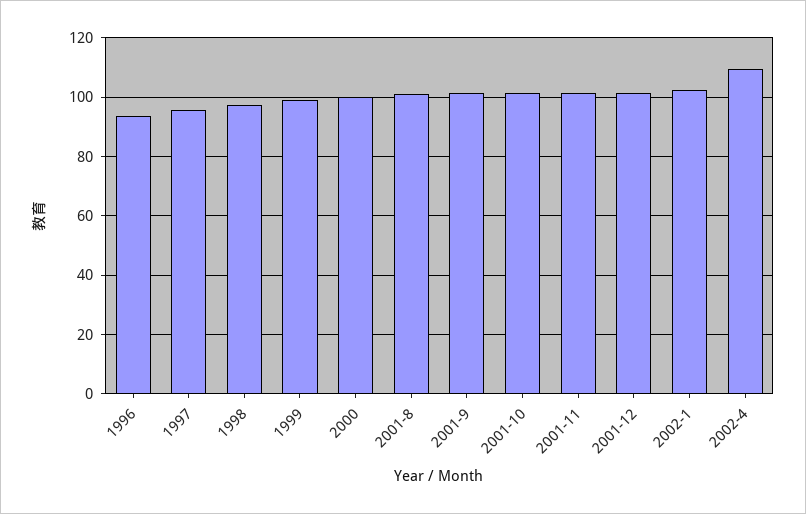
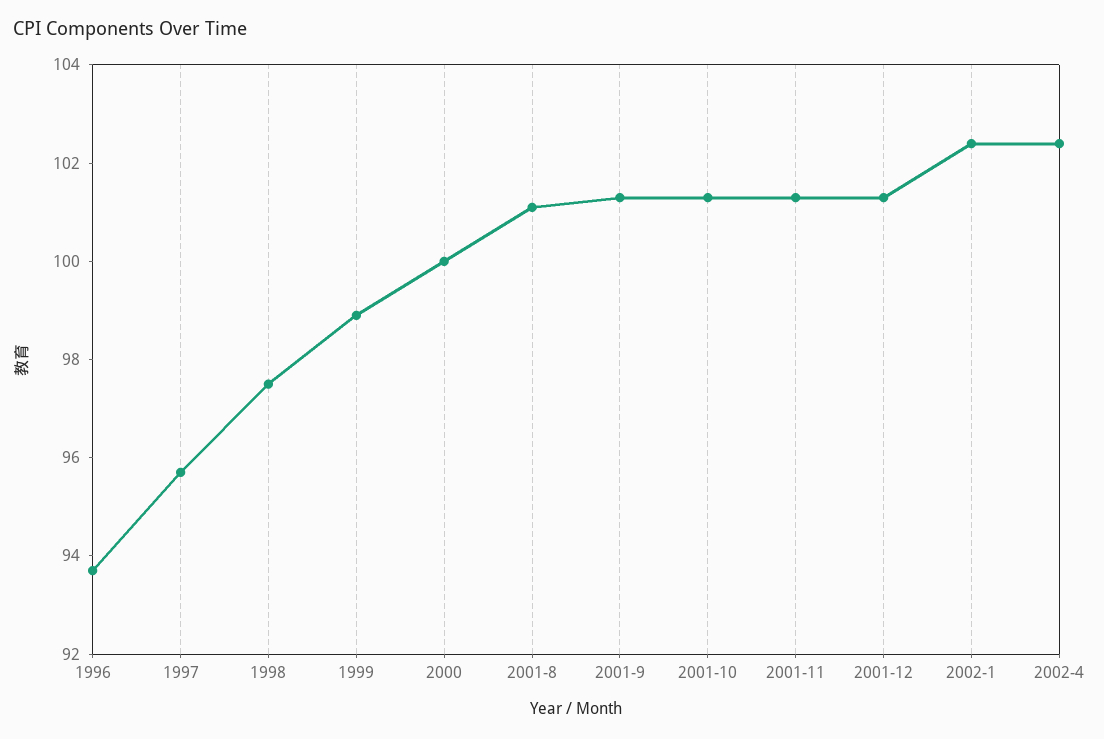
  {
    "1996": 93.5,
    "1997": 95.5,
    "1998": 97.5,
    "1999": 99,
    "2000": 100,
    "2001-8": 101,
    "2001-9": 101.5,
    "2001-10": 101.5,
    "2001-11": 101.5,
    "2001-12": 101.5,
    "2002-1": 102.5,
-   "2002-4": 110
+   "2002-4": 102.5
  }

